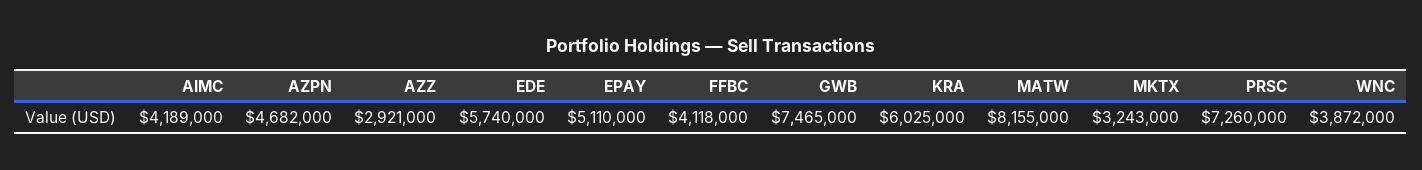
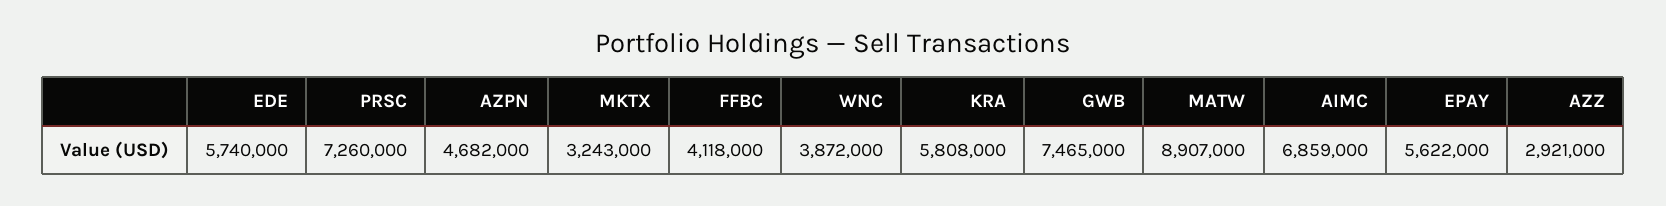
  {
-   "AIMC": 4189000,
+   "AIMC": 6859000,
    "AZPN": 4682000,
    "AZZ": 2921000,
    "EDE": 5740000,
-   "EPAY": 5110000,
+   "EPAY": 5622000,
    "FFBC": 4118000,
    "GWB": 7465000,
-   "KRA": 6025000,
+   "KRA": 5808000,
-   "MATW": 8155000,
+   "MATW": 8907000,
    "MKTX": 3243000,
    "PRSC": 7260000,
    "WNC": 3872000
  }

